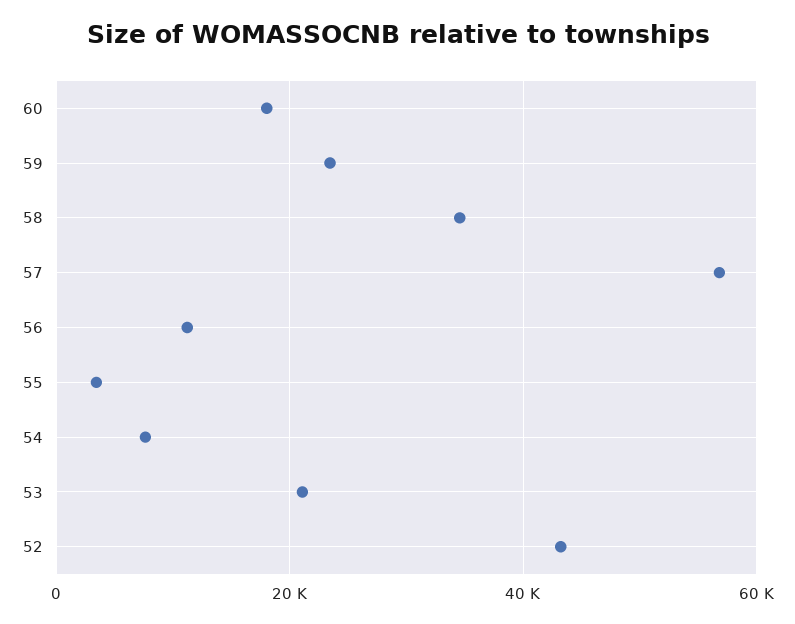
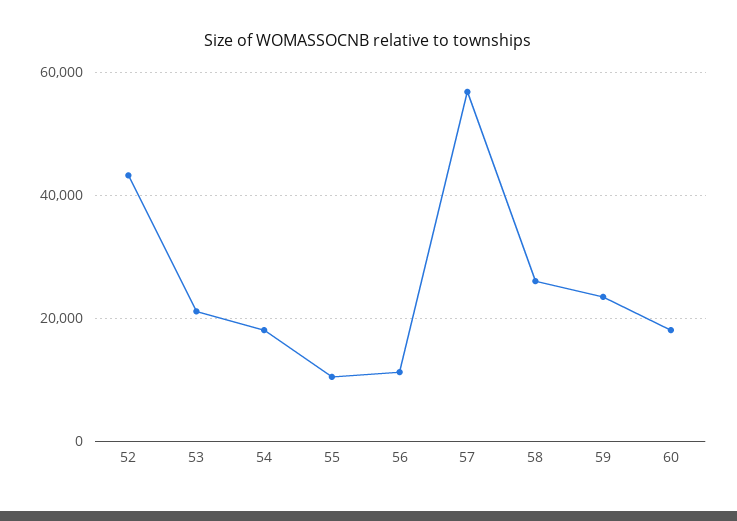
  {
    "60": 18000,
    "59": 24000,
-   "58": 34000,
+   "58": 26000,
    "57": 56000,
    "56": 12000,
-   "55": 4000,
+   "55": 10000,
-   "54": 8000,
+   "54": 18000,
    "53": 22000,
    "52": 44000
  }

